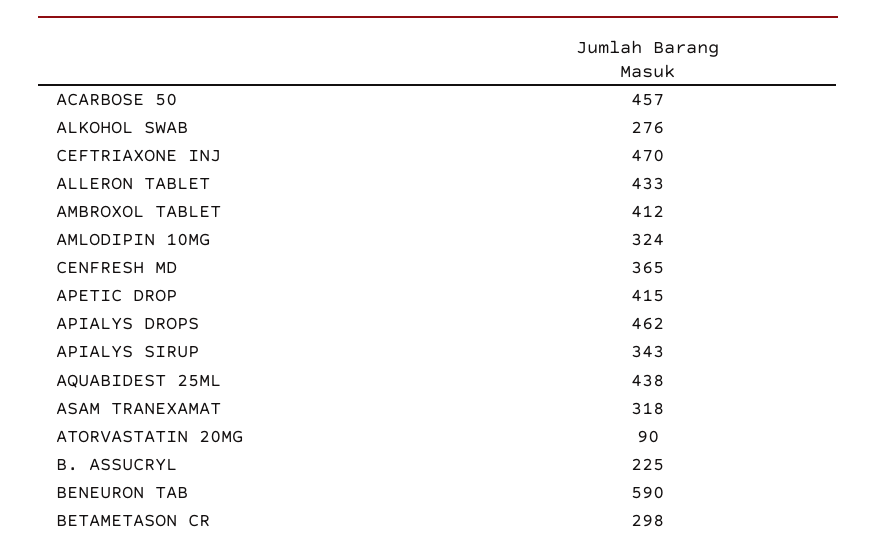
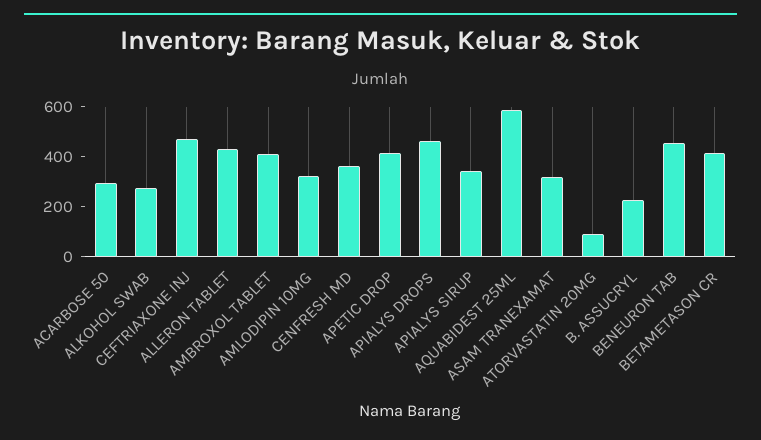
  {
-   "ACARBOSE 50": 457,
+   "ACARBOSE 50": 300,
    "ALKOHOL SWAB": 276,
    "CEFTRIAXONE INJ": 470,
    "ALLERON TABLET": 433,
    "AMBROXOL TABLET": 412,
    "AMLODIPIN 10MG": 324,
    "CENFRESH MD": 365,
    "APETIC DROP": 415,
    "APIALYS DROPS": 462,
    "APIALYS SIRUP": 343,
-   "AQUABIDEST 25ML": 438,
+   "AQUABIDEST 25ML": 600,
    "ASAM TRANEXAMAT": 318,
    "ATORVASTATIN 20MG": 90,
    "B. ASSUCRYL": 225,
-   "BENEURON TAB": 590,
+   "BENEURON TAB": 450,
-   "BETAMETASON CR": 298
+   "BETAMETASON CR": 400
  }

